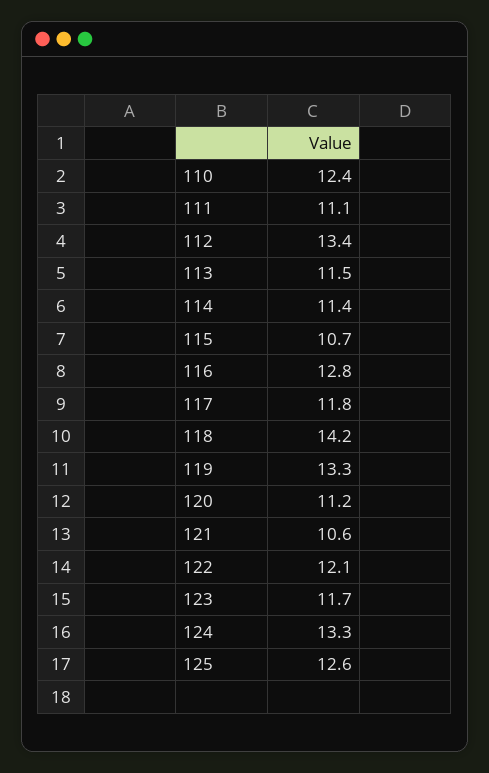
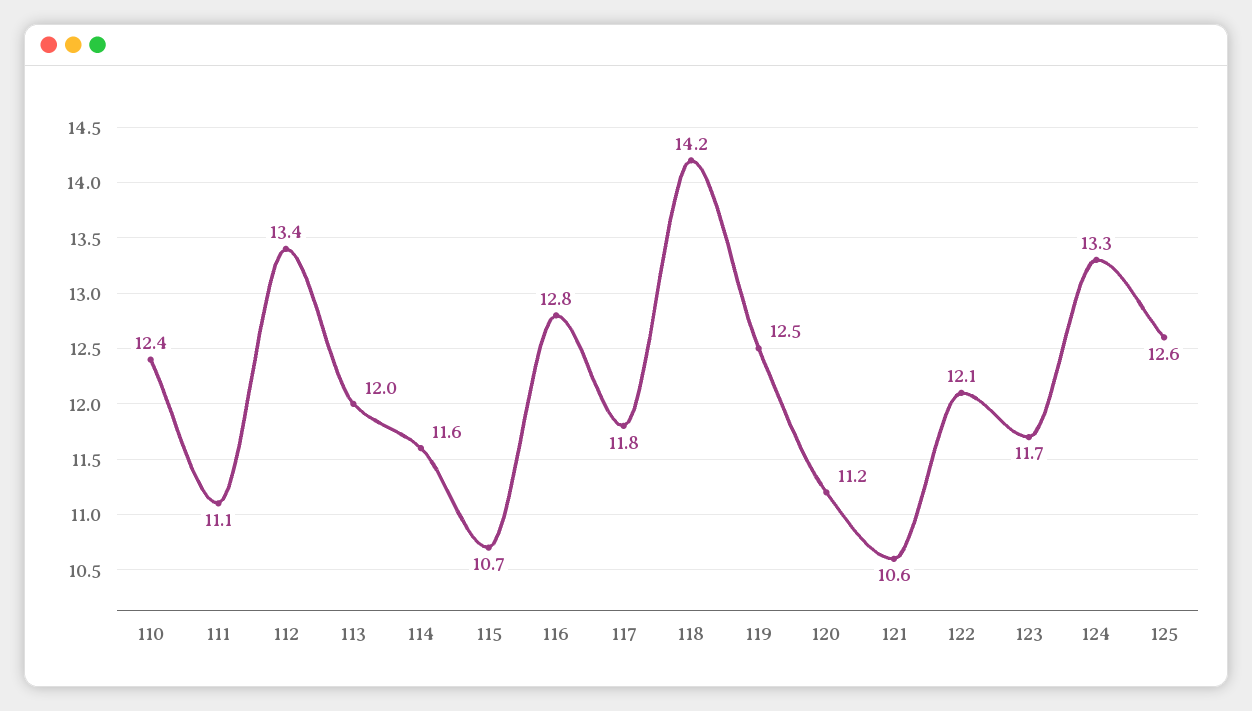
  {
    "110": 12.4,
    "111": 11.1,
    "112": 13.4,
-   "113": 11.5,
+   "113": 12,
-   "114": 11.4,
+   "114": 11.6,
    "115": 10.7,
    "116": 12.8,
    "117": 11.8,
    "118": 14.2,
-   "119": 13.3,
+   "119": 12.5,
    "120": 11.2,
    "121": 10.6,
    "122": 12.1,
    "123": 11.7,
    "124": 13.3,
    "125": 12.6
  }

